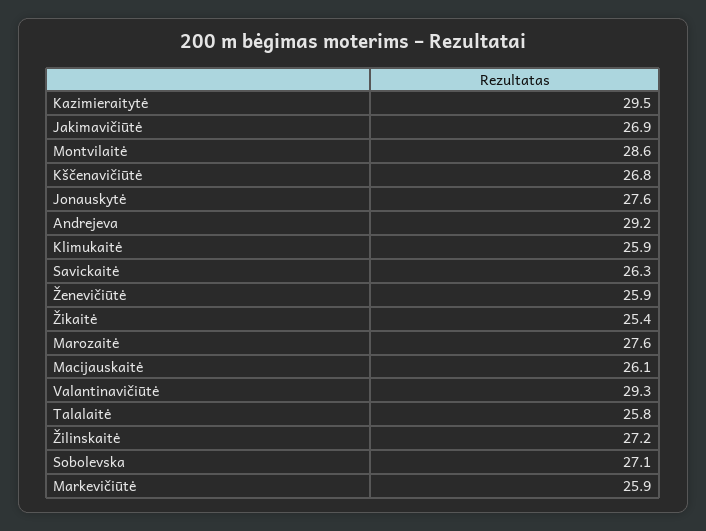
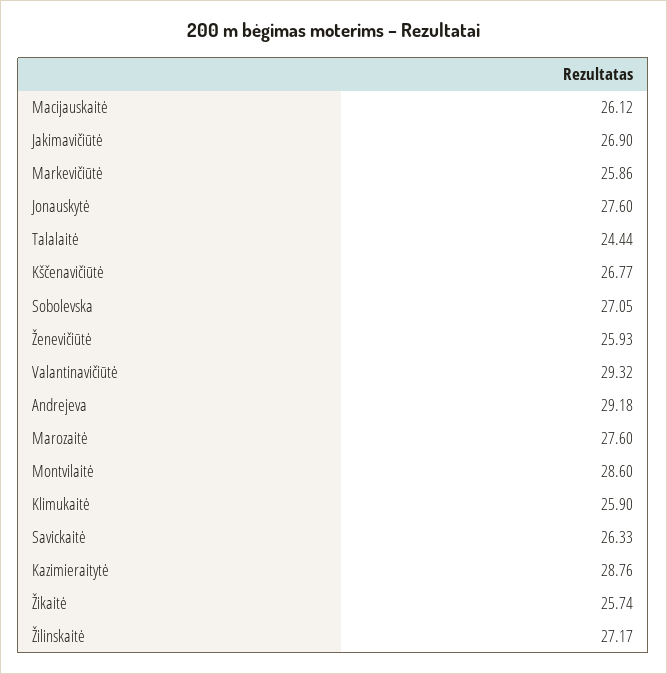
  {
-   "Kazimieraitytė": 29.5,
+   "Kazimieraitytė": 28.76,
    "Jakimavičiūtė": 26.9,
    "Montvilaitė": 28.6,
    "Kščenavičiūtė": 26.77,
    "Jonauskytė": 27.6,
    "Andrejeva": 29.18,
    "Klimukaitė": 25.9,
    "Savickaitė": 26.33,
    "Ženevičiūtė": 25.93,
-   "Žikaitė": 25.4,
+   "Žikaitė": 25.74,
    "Marozaitė": 27.6,
    "Macijauskaitė": 26.12,
    "Valantinavičiūtė": 29.32,
-   "Talalaitė": 25.8,
+   "Talalaitė": 24.44,
    "Žilinskaitė": 27.17,
    "Sobolevska": 27.05,
    "Markevičiūtė": 25.86
  }

